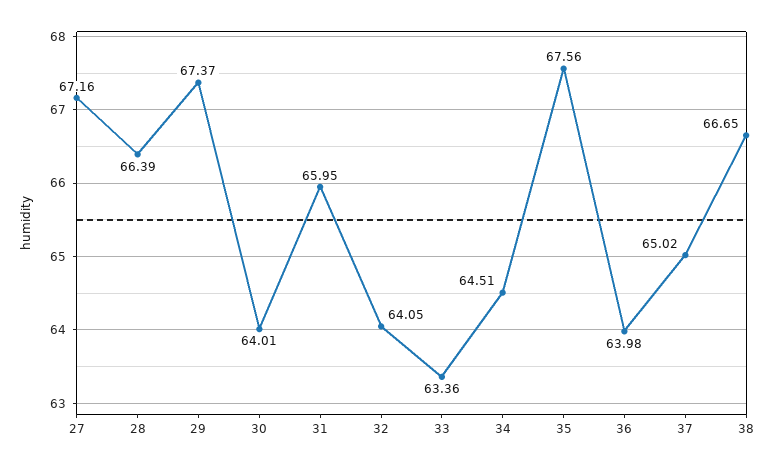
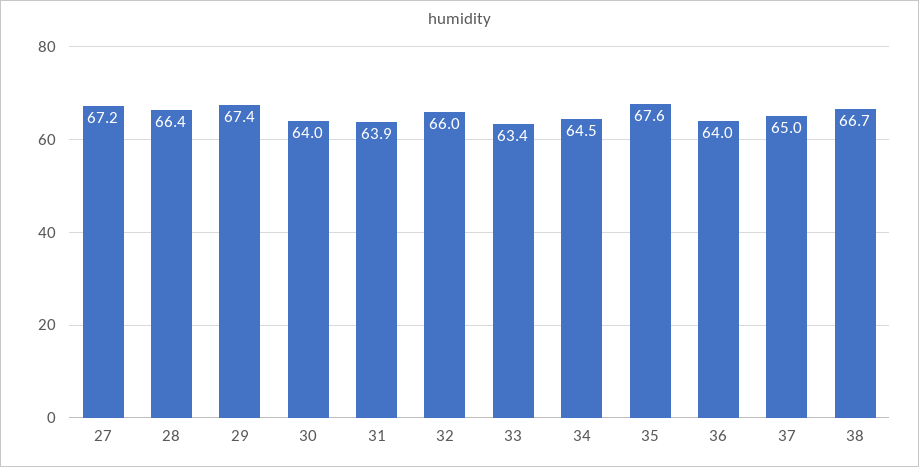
  {
    "27": 67.16,
    "28": 66.39,
    "29": 67.37,
    "30": 64.01,
-   "31": 65.95,
+   "31": 63.9,
-   "32": 64.05,
+   "32": 66,
    "33": 63.36,
    "34": 64.51,
    "35": 67.56,
    "36": 63.98,
    "37": 65.02,
    "38": 66.65
  }

